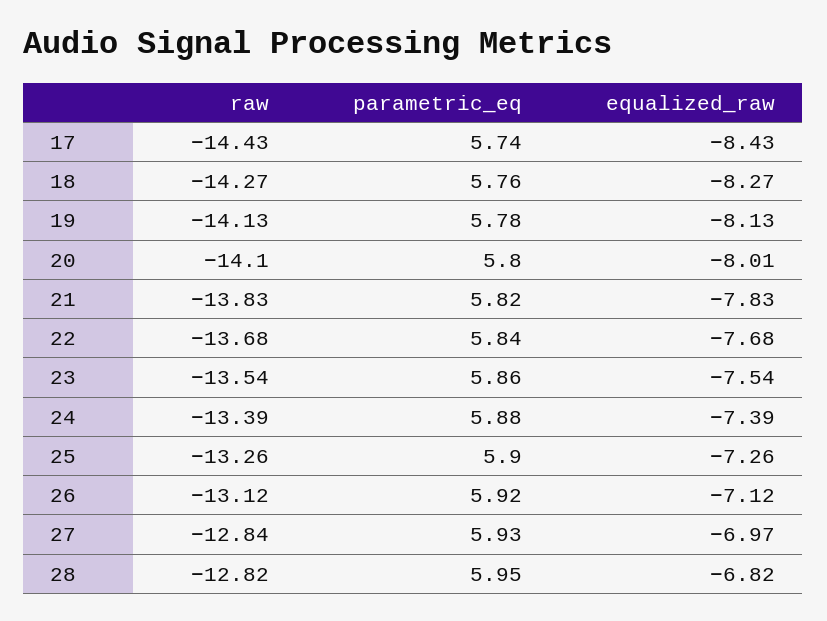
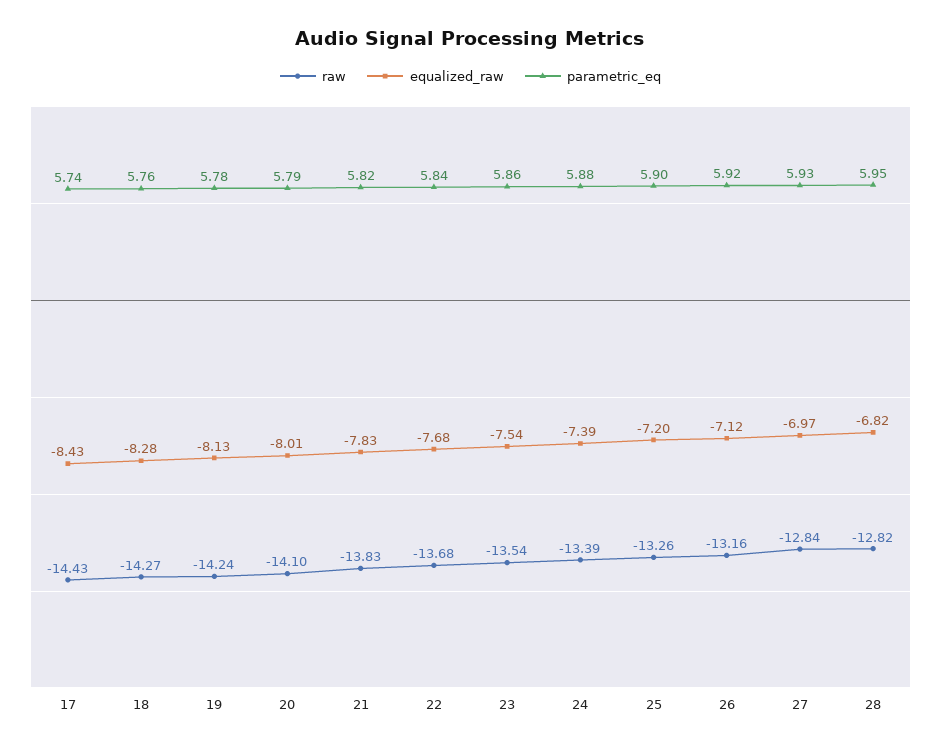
  {
    "raw": {
      "17": -14.43,
      "18": -14.27,
-     "19": -14.13,
+     "19": -14.24,
      "20": -14.1,
      "21": -13.83,
      "22": -13.68,
      "23": -13.54,
      "24": -13.39,
      "25": -13.26,
-     "26": -13.12,
+     "26": -13.16,
      "27": -12.84,
      "28": -12.82
    },
    "parametric_eq": {
      "17": 5.74,
      "18": 5.76,
      "19": 5.78,
-     "20": 5.8,
+     "20": 5.79,
      "21": 5.82,
      "22": 5.84,
      "23": 5.86,
      "24": 5.88,
      "25": 5.9,
      "26": 5.92,
      "27": 5.93,
      "28": 5.95
    },
    "equalized_raw": {
      "17": -8.43,
-     "18": -8.27,
+     "18": -8.28,
      "19": -8.13,
      "20": -8.01,
      "21": -7.83,
      "22": -7.68,
      "23": -7.54,
      "24": -7.39,
-     "25": -7.26,
+     "25": -7.2,
      "26": -7.12,
      "27": -6.97,
      "28": -6.82
    }
  }

